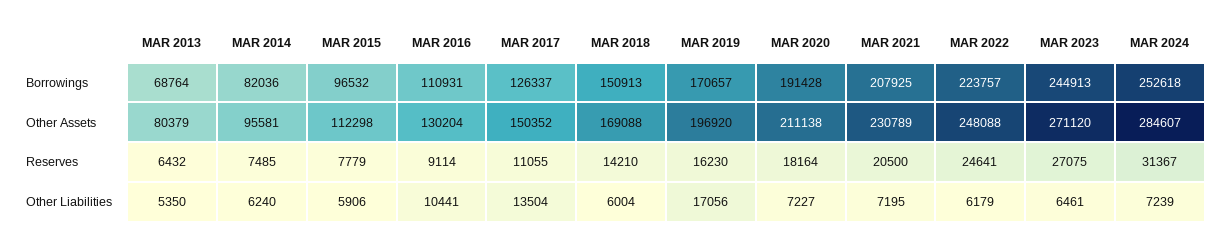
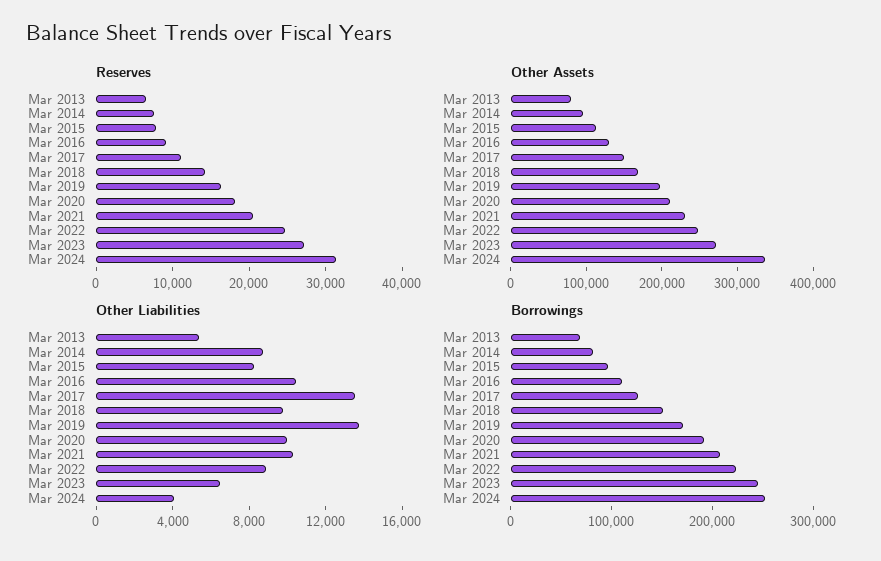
  {
    "Borrowings": {
      "MAR 2013": 68764,
      "MAR 2014": 82036,
      "MAR 2015": 96532,
      "MAR 2016": 110931,
      "MAR 2017": 126337,
      "MAR 2018": 150913,
      "MAR 2019": 170657,
      "MAR 2020": 191428,
      "MAR 2021": 207925,
      "MAR 2022": 223757,
      "MAR 2023": 244913,
      "MAR 2024": 252618
    },
    "Other Assets": {
      "MAR 2013": 80379,
      "MAR 2014": 95581,
      "MAR 2015": 112298,
      "MAR 2016": 130204,
      "MAR 2017": 150352,
      "MAR 2018": 169088,
      "MAR 2019": 196920,
      "MAR 2020": 211138,
      "MAR 2021": 230789,
      "MAR 2022": 248088,
      "MAR 2023": 271120,
-     "MAR 2024": 284607
+     "MAR 2024": 340000
    },
    "Reserves": {
      "MAR 2013": 6432,
      "MAR 2014": 7485,
      "MAR 2015": 7779,
      "MAR 2016": 9114,
      "MAR 2017": 11055,
      "MAR 2018": 14210,
      "MAR 2019": 16230,
      "MAR 2020": 18164,
      "MAR 2021": 20500,
      "MAR 2022": 24641,
      "MAR 2023": 27075,
      "MAR 2024": 31367
    },
    "Other Liabilities": {
      "MAR 2013": 5350,
-     "MAR 2014": 6240,
+     "MAR 2014": 9000,
-     "MAR 2015": 5906,
+     "MAR 2015": 8000,
      "MAR 2016": 10441,
      "MAR 2017": 13504,
-     "MAR 2018": 6004,
+     "MAR 2018": 10000,
-     "MAR 2019": 17056,
+     "MAR 2019": 14000,
-     "MAR 2020": 7227,
+     "MAR 2020": 10000,
-     "MAR 2021": 7195,
+     "MAR 2021": 10000,
-     "MAR 2022": 6179,
+     "MAR 2022": 9000,
      "MAR 2023": 6461,
-     "MAR 2024": 7239
+     "MAR 2024": 4000
    }
  }

